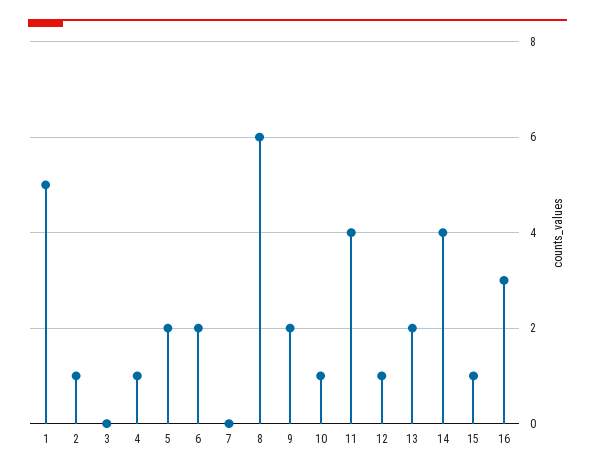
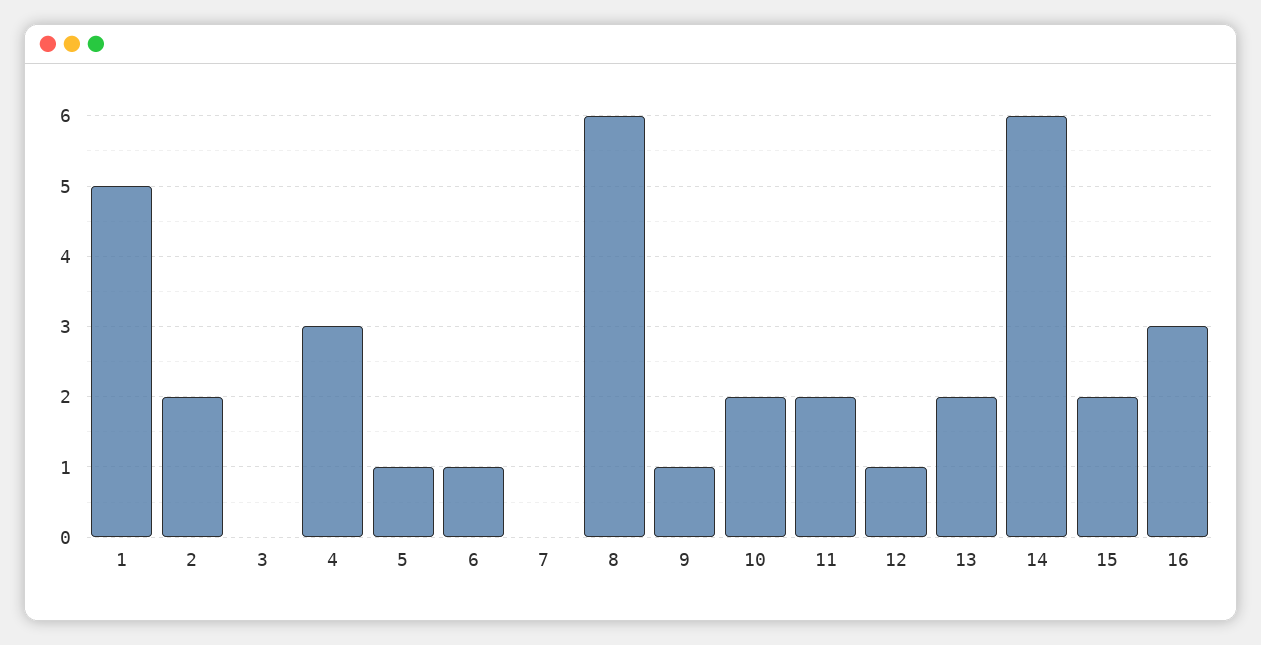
  {
    "1": 5,
-   "2": 1,
+   "2": 2,
    "3": 0,
-   "4": 1,
+   "4": 3,
-   "5": 2,
+   "5": 1,
-   "6": 2,
+   "6": 1,
    "7": 0,
    "8": 6,
-   "9": 2,
+   "9": 1,
-   "10": 1,
+   "10": 2,
-   "11": 4,
+   "11": 2,
    "12": 1,
    "13": 2,
-   "14": 4,
+   "14": 6,
-   "15": 1,
+   "15": 2,
    "16": 3
  }

